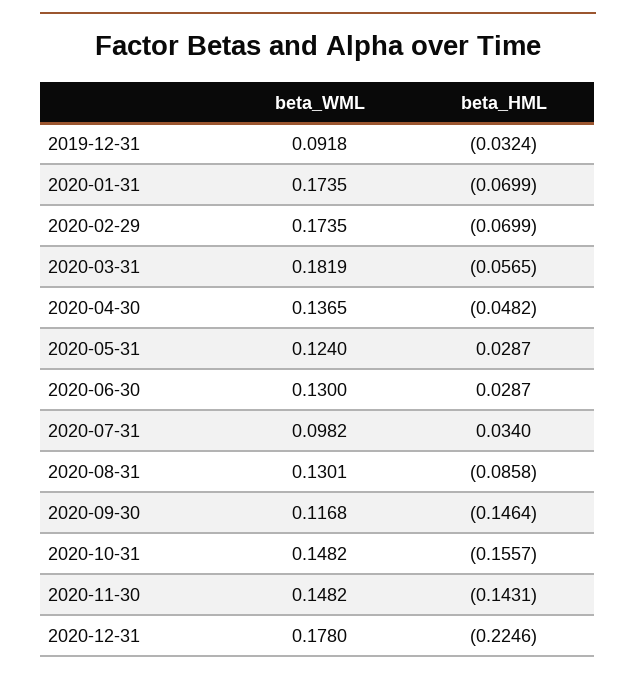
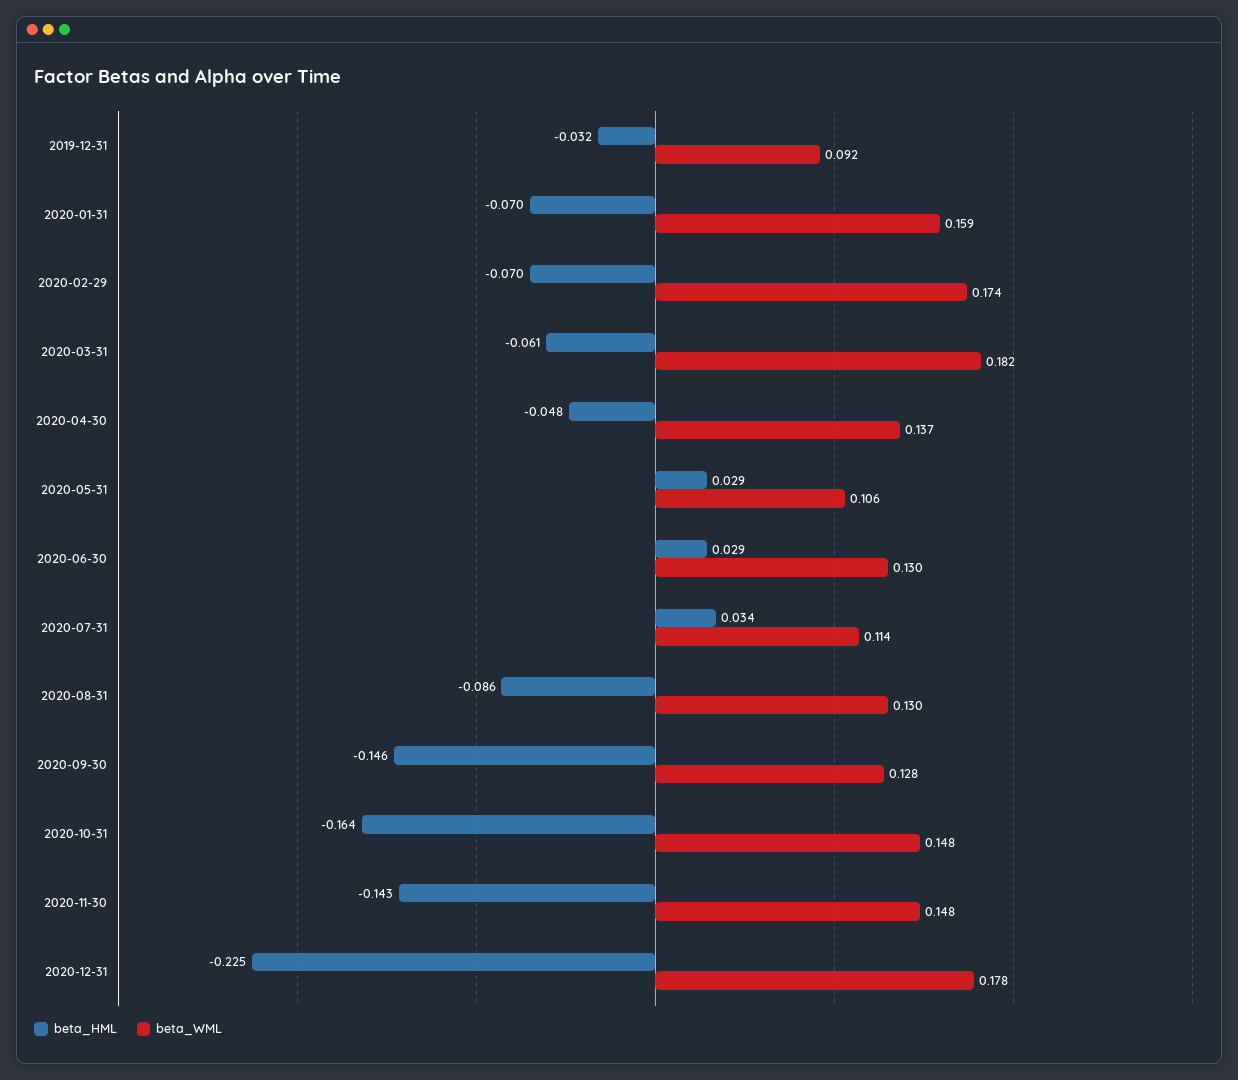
  {
    "beta_WML": {
      "2019-12-31": 0.0918,
-     "2020-01-31": 0.1735,
+     "2020-01-31": 0.159,
      "2020-02-29": 0.1735,
      "2020-03-31": 0.1819,
      "2020-04-30": 0.1365,
-     "2020-05-31": 0.124,
+     "2020-05-31": 0.106,
      "2020-06-30": 0.13,
-     "2020-07-31": 0.0982,
+     "2020-07-31": 0.114,
      "2020-08-31": 0.1301,
-     "2020-09-30": 0.1168,
+     "2020-09-30": 0.128,
      "2020-10-31": 0.1482,
      "2020-11-30": 0.1482,
      "2020-12-31": 0.178
    },
    "beta_HML": {
      "2019-12-31": -0.0324,
      "2020-01-31": -0.0699,
      "2020-02-29": -0.0699,
-     "2020-03-31": -0.0565,
+     "2020-03-31": -0.061,
      "2020-04-30": -0.0482,
      "2020-05-31": 0.0287,
      "2020-06-30": 0.0287,
      "2020-07-31": 0.034,
      "2020-08-31": -0.0858,
      "2020-09-30": -0.1464,
-     "2020-10-31": -0.1557,
+     "2020-10-31": -0.164,
      "2020-11-30": -0.1431,
      "2020-12-31": -0.2246
    }
  }

